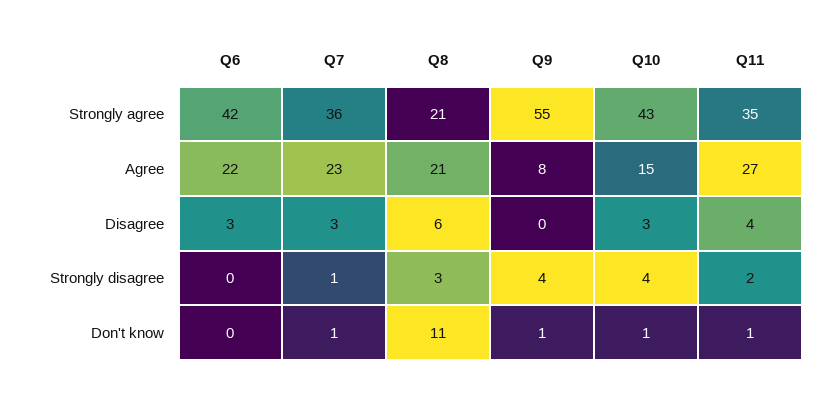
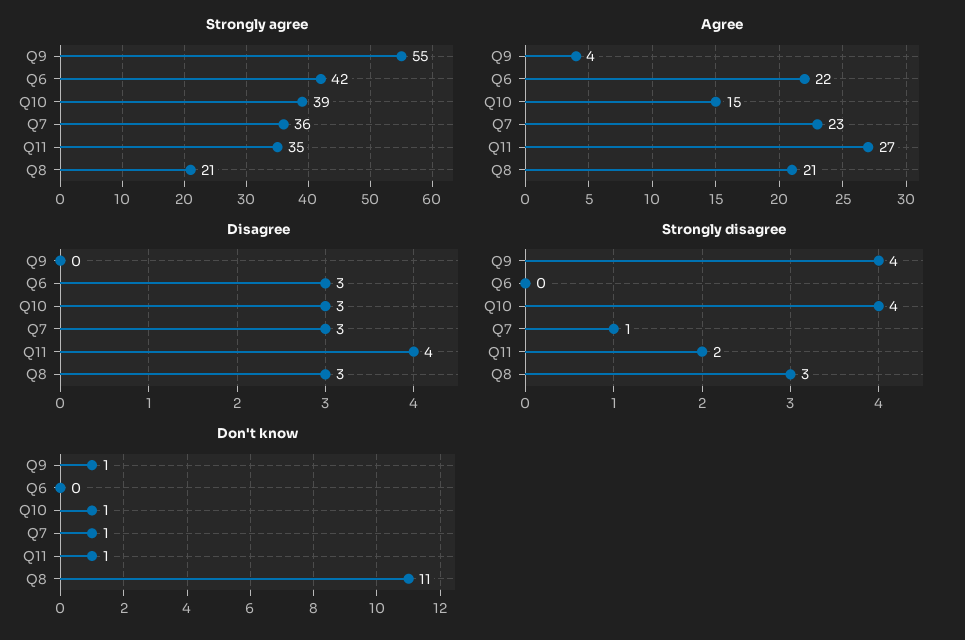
  {
    "Strongly agree": {
      "Q6": 42,
      "Q7": 36,
      "Q8": 21,
      "Q9": 55,
-     "Q10": 43,
+     "Q10": 39,
      "Q11": 35
    },
    "Agree": {
      "Q6": 22,
      "Q7": 23,
      "Q8": 21,
-     "Q9": 8,
+     "Q9": 4,
      "Q10": 15,
      "Q11": 27
    },
    "Disagree": {
      "Q6": 3,
      "Q7": 3,
-     "Q8": 6,
+     "Q8": 3,
      "Q9": 0,
      "Q10": 3,
      "Q11": 4
    },
    "Strongly disagree": {
      "Q6": 0,
      "Q7": 1,
      "Q8": 3,
      "Q9": 4,
      "Q10": 4,
      "Q11": 2
    },
    "Don't know": {
      "Q6": 0,
      "Q7": 1,
      "Q8": 11,
      "Q9": 1,
      "Q10": 1,
      "Q11": 1
    }
  }

